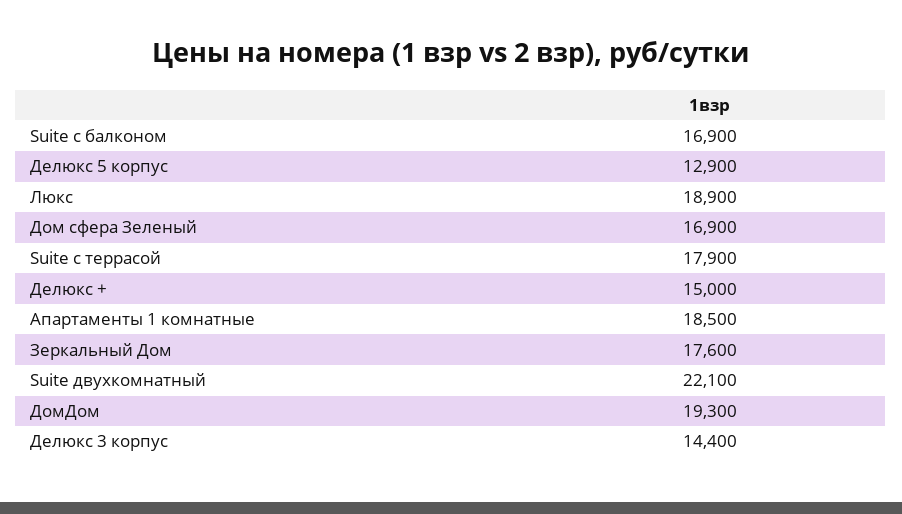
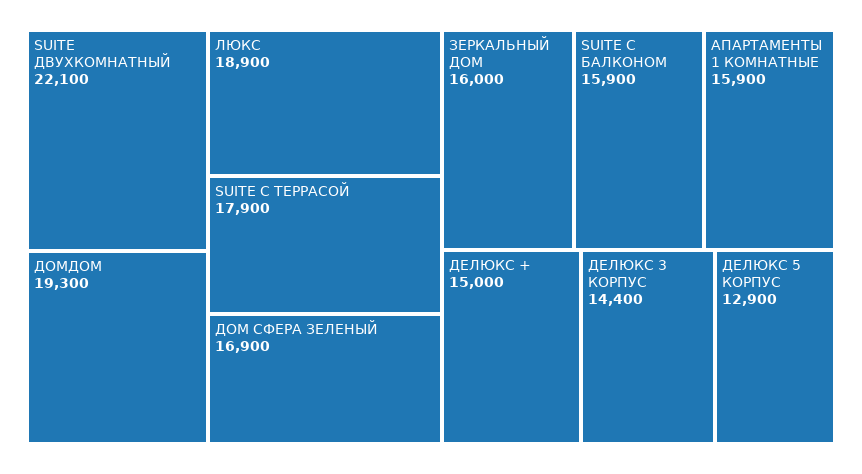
  {
-   "Suite с балконом": 16900,
+   "Suite с балконом": 15900,
    "Делюкс 5 корпус": 12900,
    "Люкс": 18900,
    "Дом сфера Зеленый": 16900,
    "Suite с террасой": 17900,
    "Делюкс +": 15000,
-   "Апартаменты 1 комнатные": 18500,
+   "Апартаменты 1 комнатные": 15900,
-   "Зеркальный Дом": 17600,
+   "Зеркальный Дом": 16000,
    "Suite двухкомнатный": 22100,
    "ДомДом": 19300,
    "Делюкс 3 корпус": 14400
  }

